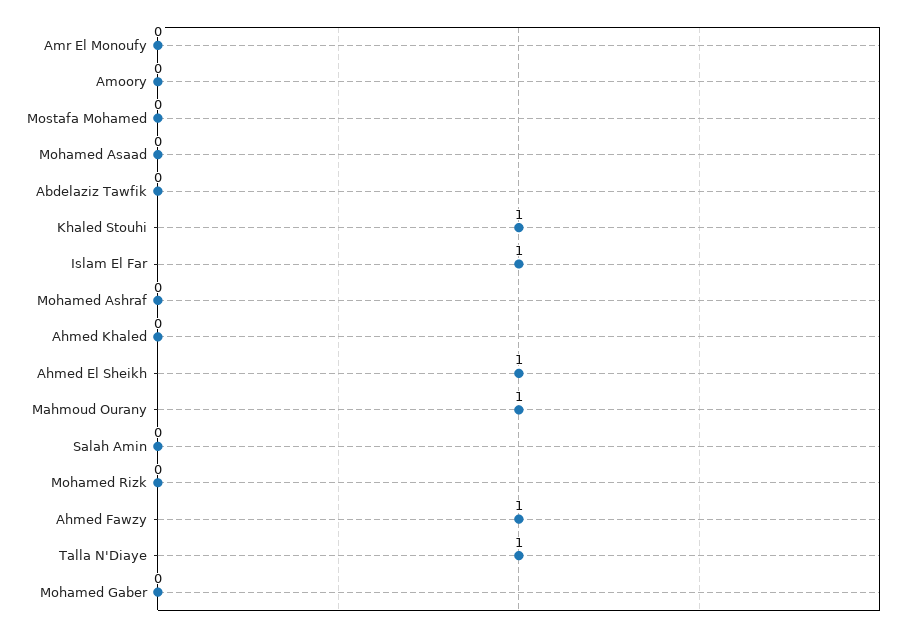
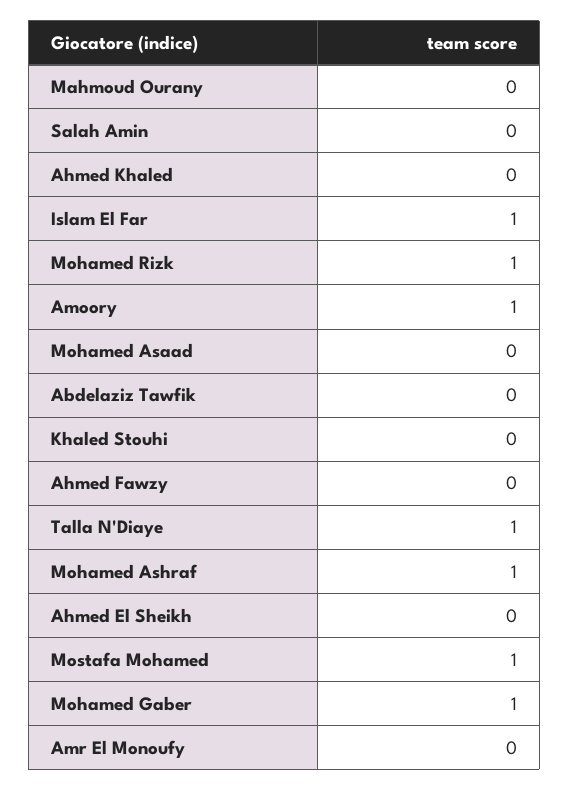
  {
    "Amr El Monoufy": 0,
-   "Amoory": 0,
+   "Amoory": 1,
-   "Mostafa Mohamed": 0,
+   "Mostafa Mohamed": 1,
    "Mohamed Asaad": 0,
    "Abdelaziz Tawfik": 0,
-   "Khaled Stouhi": 1,
+   "Khaled Stouhi": 0,
    "Islam El Far": 1,
-   "Mohamed Ashraf": 0,
+   "Mohamed Ashraf": 1,
    "Ahmed Khaled": 0,
-   "Ahmed El Sheikh": 1,
+   "Ahmed El Sheikh": 0,
-   "Mahmoud Ourany": 1,
+   "Mahmoud Ourany": 0,
    "Salah Amin": 0,
-   "Mohamed Rizk": 0,
+   "Mohamed Rizk": 1,
-   "Ahmed Fawzy": 1,
+   "Ahmed Fawzy": 0,
    "Talla N'Diaye": 1,
-   "Mohamed Gaber": 0
+   "Mohamed Gaber": 1
  }

